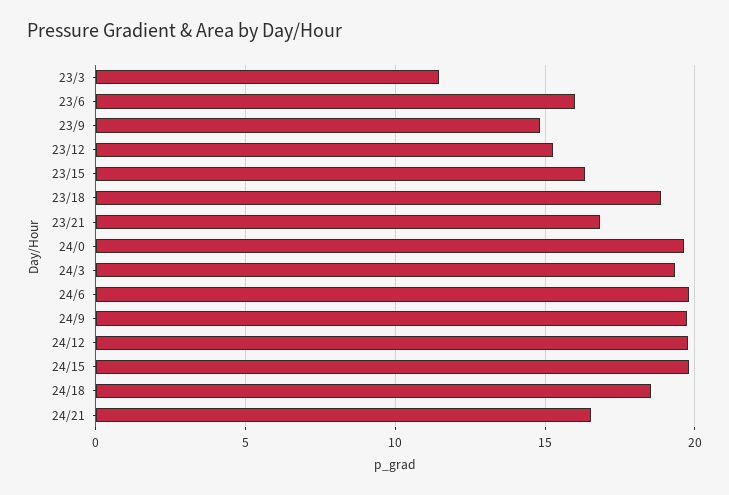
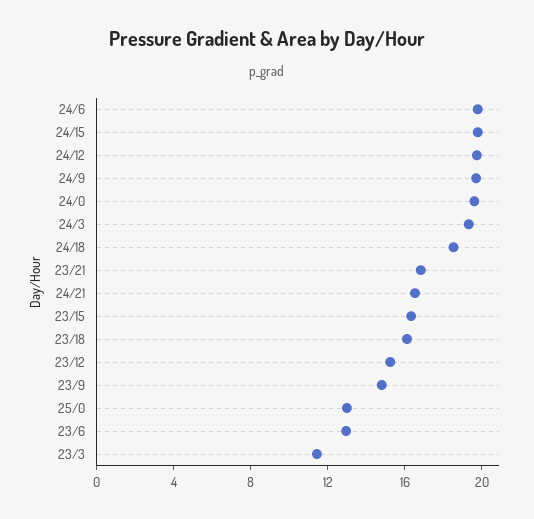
  {
    "23/3": 11.5,
-   "23/6": 16,
+   "23/6": 13,
    "23/9": 15,
    "23/12": 15.5,
    "23/15": 16.5,
-   "23/18": 19,
+   "23/18": 16,
    "23/21": 17,
    "24/0": 19.5,
    "24/3": 19.5,
    "24/6": 20,
    "24/9": 19.5,
    "24/12": 20,
    "24/15": 20,
    "24/18": 18.5,
-   "24/21": 16.5
+   "24/21": 16.5,
+   "25/0": 13
  }

